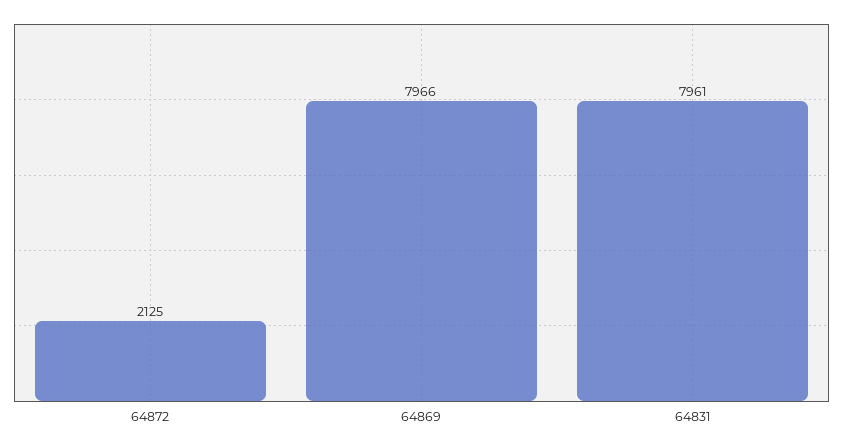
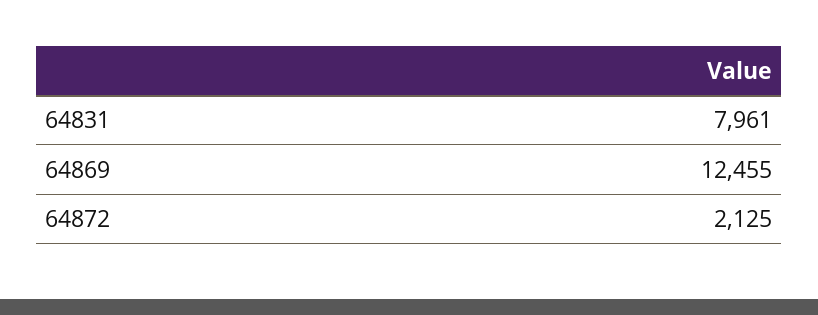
  {
    "64872": 2125,
-   "64869": 7966,
+   "64869": 12455,
    "64831": 7961
  }

